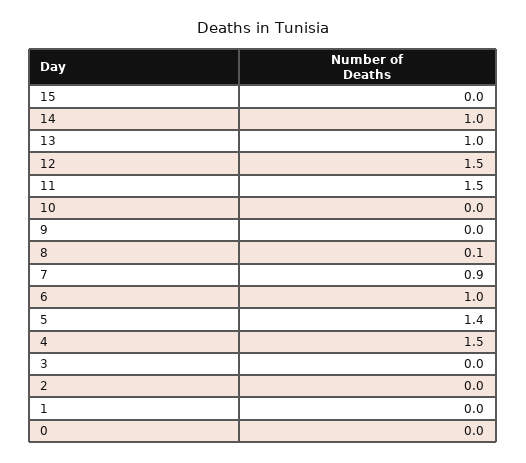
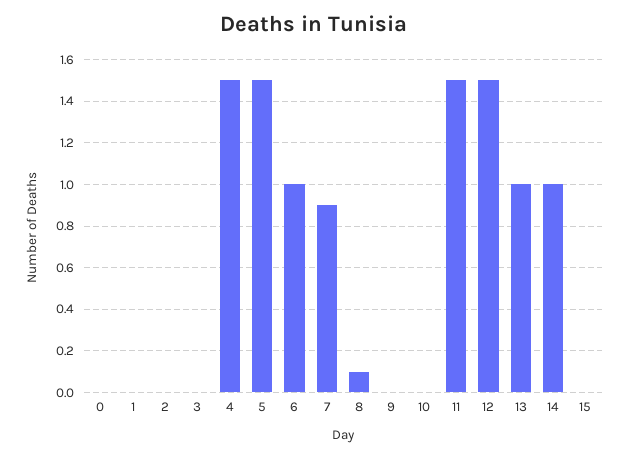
  {
    "15": 0,
    "14": 1,
    "13": 1,
    "12": 1.5,
    "11": 1.5,
    "10": 0,
    "9": 0,
    "8": 0.1,
    "7": 0.9,
    "6": 1,
-   "5": 1.4,
+   "5": 1.5,
    "4": 1.5,
    "3": 0,
    "2": 0,
    "1": 0,
    "0": 0
  }

